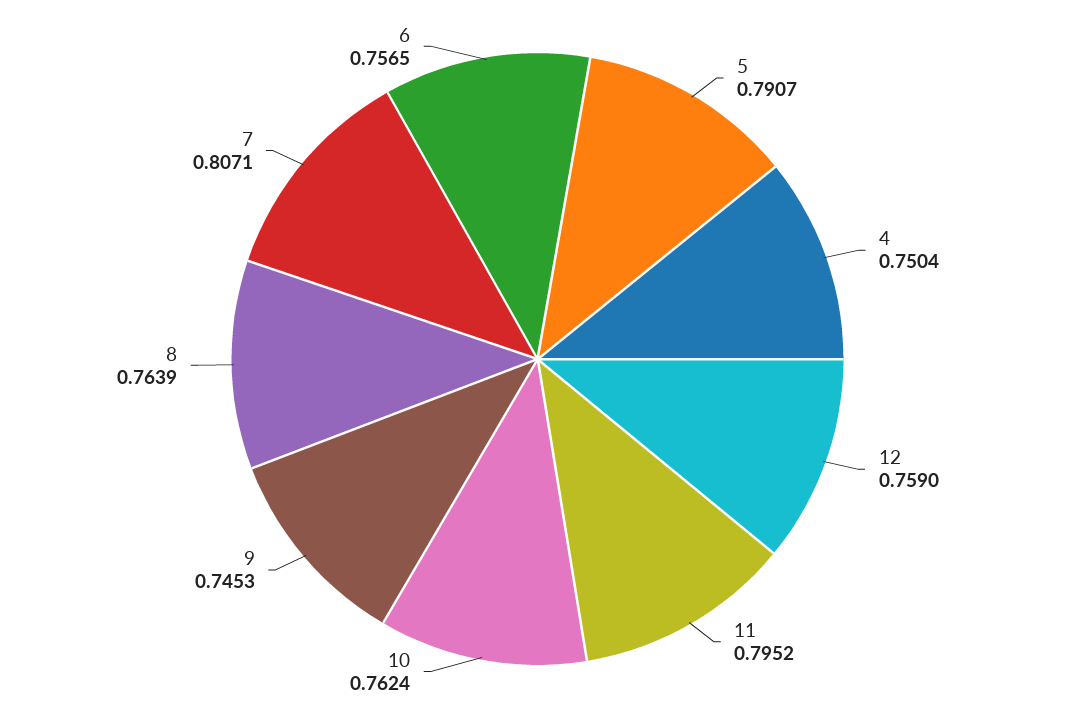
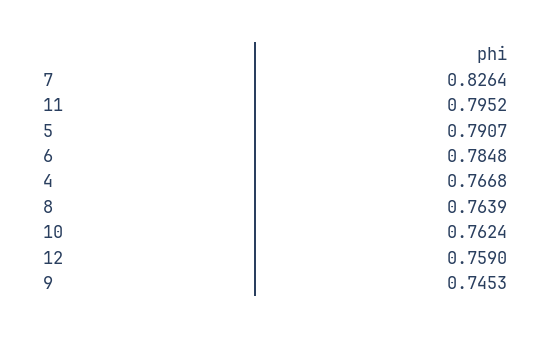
  {
    "5": 0.7907,
-   "4": 0.7504,
+   "4": 0.7668,
    "12": 0.759,
    "11": 0.7952,
    "10": 0.7624,
    "9": 0.7453,
    "8": 0.7639,
-   "7": 0.8071,
+   "7": 0.8264,
-   "6": 0.7565
+   "6": 0.7848
  }

